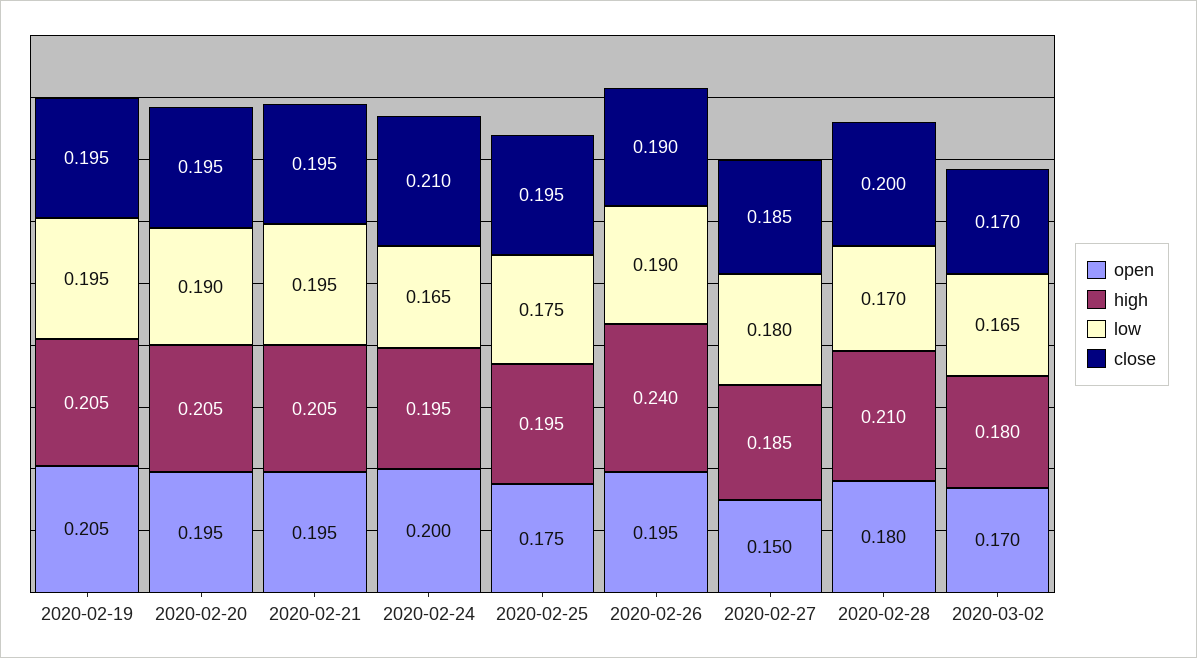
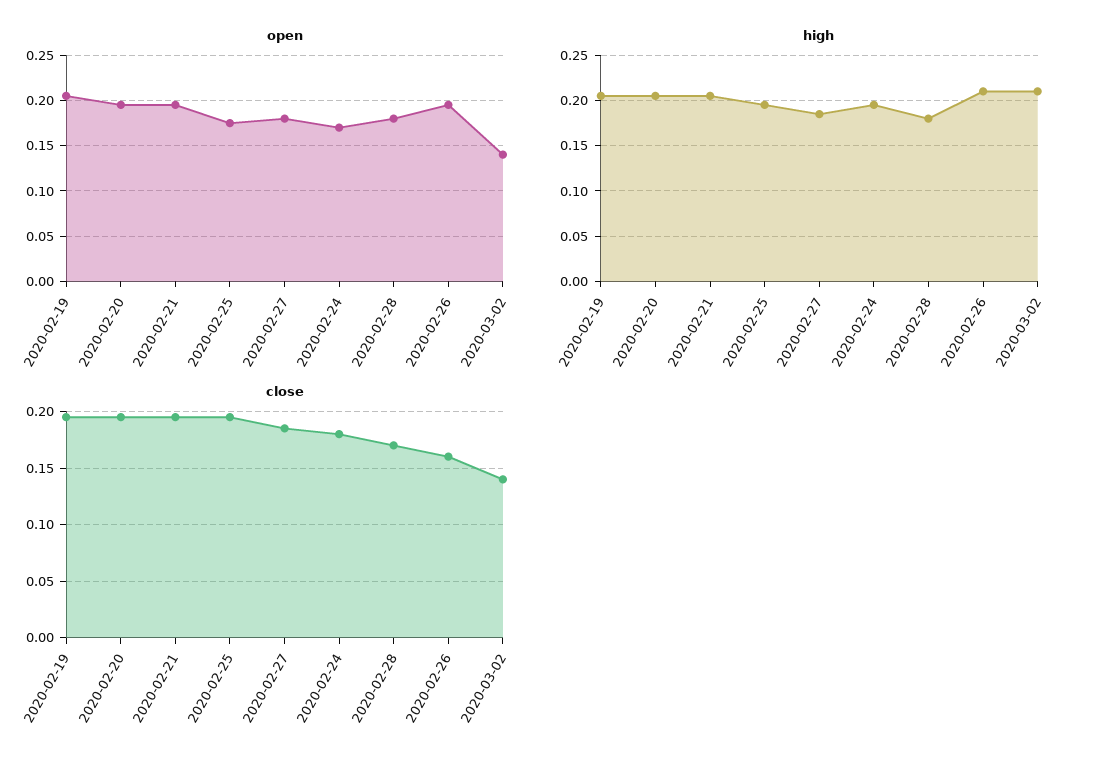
  {
    "open": {
      "2020-02-19": 0.205,
      "2020-02-20": 0.195,
      "2020-02-21": 0.195,
-     "2020-02-24": 0.2,
+     "2020-02-24": 0.17,
      "2020-02-25": 0.175,
      "2020-02-26": 0.195,
-     "2020-02-27": 0.15,
+     "2020-02-27": 0.18,
      "2020-02-28": 0.18,
-     "2020-03-02": 0.17
+     "2020-03-02": 0.14
    },
    "high": {
      "2020-02-19": 0.205,
      "2020-02-20": 0.205,
      "2020-02-21": 0.205,
      "2020-02-24": 0.195,
      "2020-02-25": 0.195,
-     "2020-02-26": 0.24,
+     "2020-02-26": 0.21,
      "2020-02-27": 0.185,
-     "2020-02-28": 0.21,
+     "2020-02-28": 0.18,
-     "2020-03-02": 0.18
+     "2020-03-02": 0.21
    },
-   "low": {
-     "2020-02-19": 0.195,
-     "2020-02-20": 0.19,
-     "2020-02-21": 0.195,
-     "2020-02-24": 0.165,
-     "2020-02-25": 0.175,
-     "2020-02-26": 0.19,
-     "2020-02-27": 0.18,
-     "2020-02-28": 0.17,
-     "2020-03-02": 0.165
-   },
    "close": {
      "2020-02-19": 0.195,
      "2020-02-20": 0.195,
      "2020-02-21": 0.195,
-     "2020-02-24": 0.21,
+     "2020-02-24": 0.18,
      "2020-02-25": 0.195,
-     "2020-02-26": 0.19,
+     "2020-02-26": 0.16,
      "2020-02-27": 0.185,
-     "2020-02-28": 0.2,
+     "2020-02-28": 0.17,
-     "2020-03-02": 0.17
+     "2020-03-02": 0.14
    }
  }

